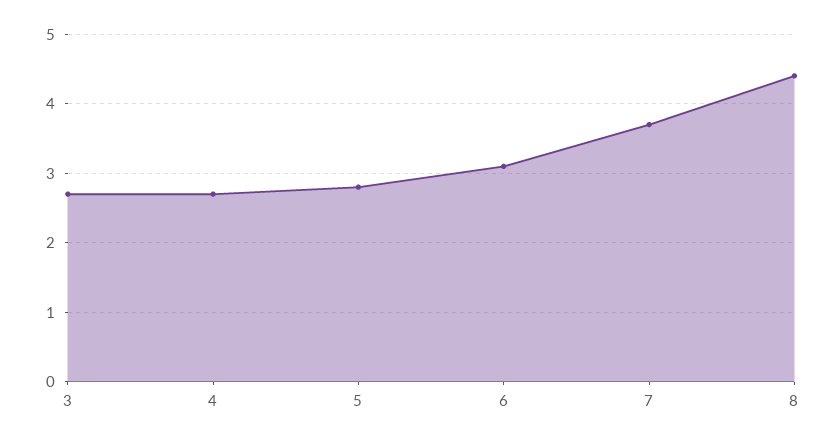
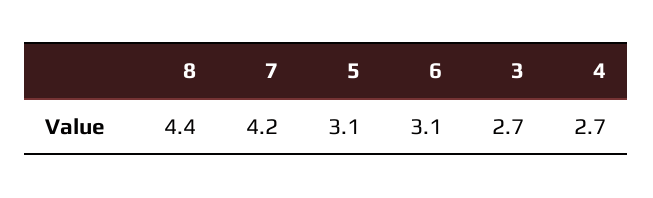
  {
    "3": 2.7,
    "4": 2.7,
-   "5": 2.8,
+   "5": 3.1,
    "6": 3.1,
-   "7": 3.7,
+   "7": 4.2,
    "8": 4.4
  }

